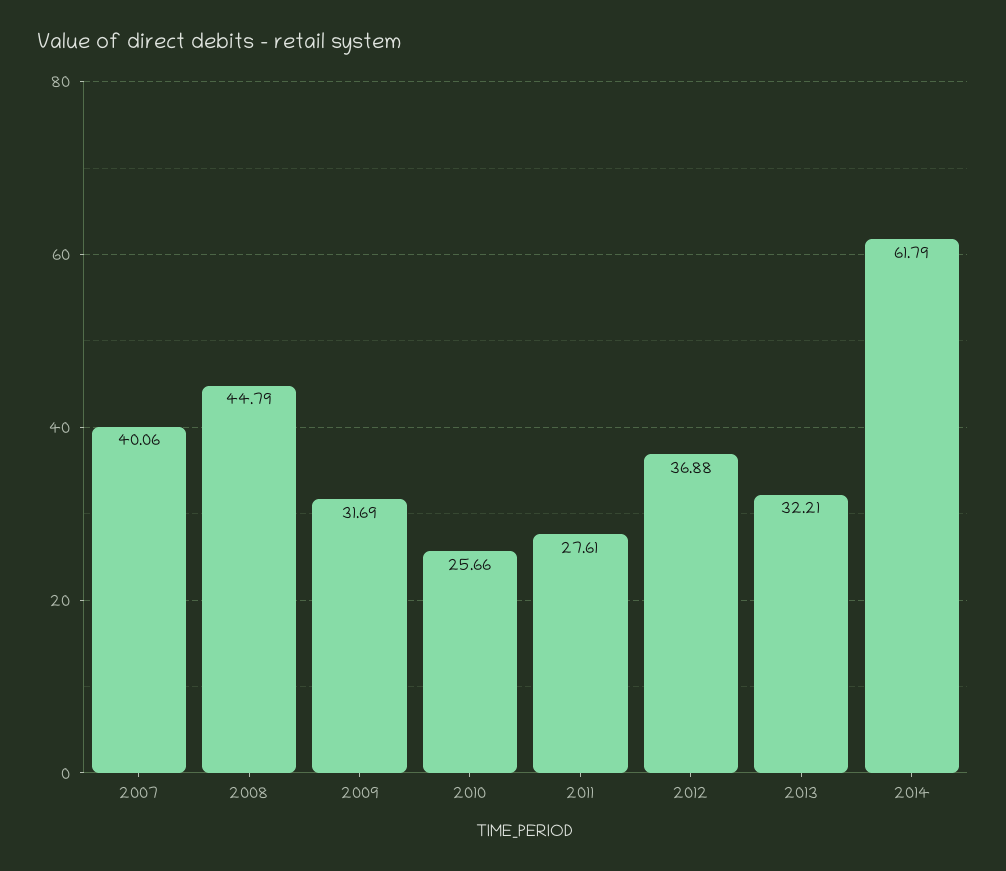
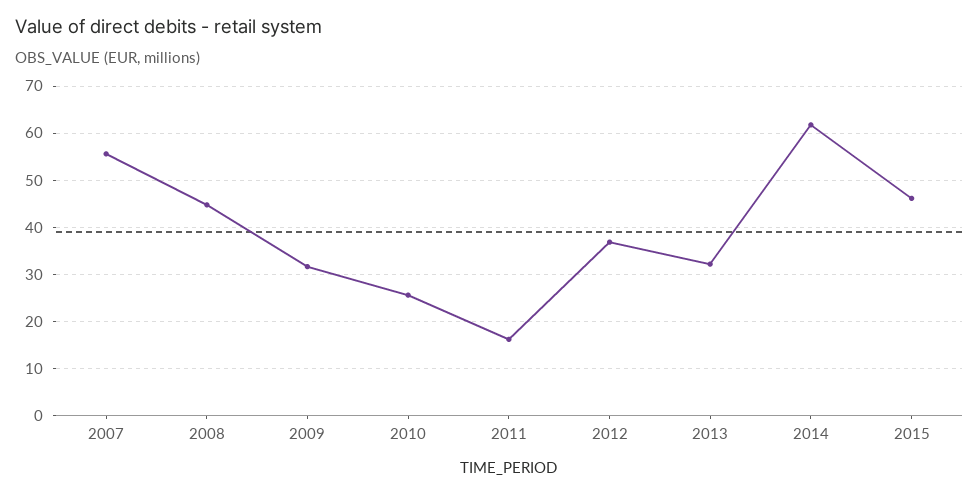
  {
-   "2007": 40.06,
+   "2007": 56,
    "2008": 44.79,
    "2009": 31.69,
    "2010": 25.66,
-   "2011": 27.61,
+   "2011": 16,
    "2012": 36.88,
    "2013": 32.21,
-   "2014": 61.79
+   "2014": 61.79,
+   "2015": 46
  }

